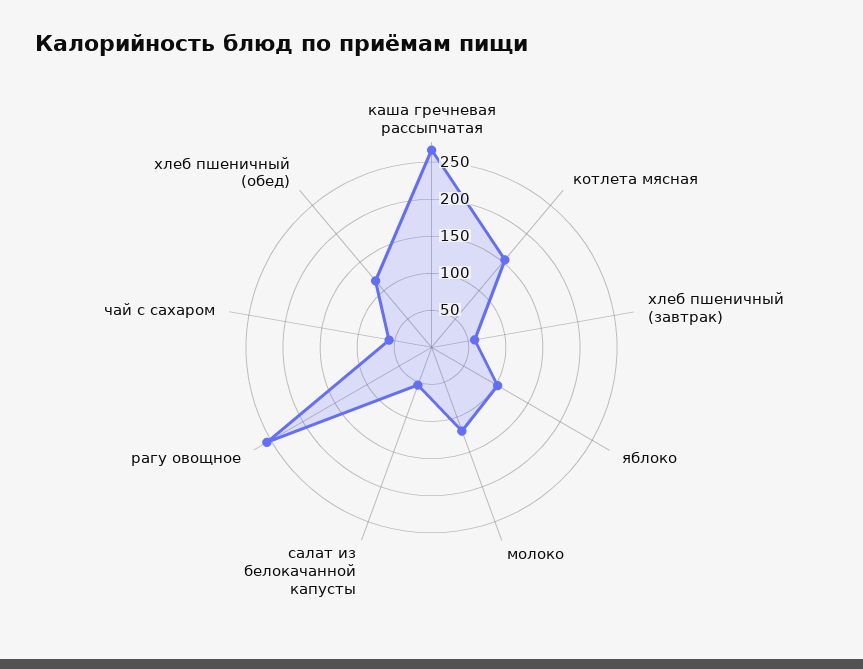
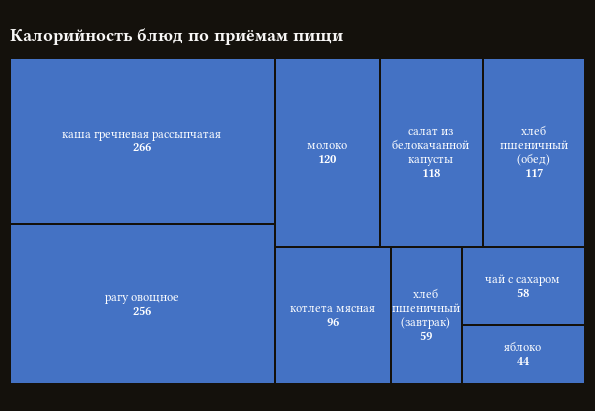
  {
    "каша гречневая рассыпчатая": 266,
-   "котлета мясная": 150,
+   "котлета мясная": 96,
    "хлеб пшеничный (завтрак)": 59,
-   "яблоко": 100,
+   "яблоко": 44,
    "молоко": 120,
-   "салат из белокачанной капусты": 50,
+   "салат из белокачанной капусты": 118,
    "рагу овощное": 256,
    "чай с сахаром": 58,
    "хлеб пшеничный (обед)": 117
  }

